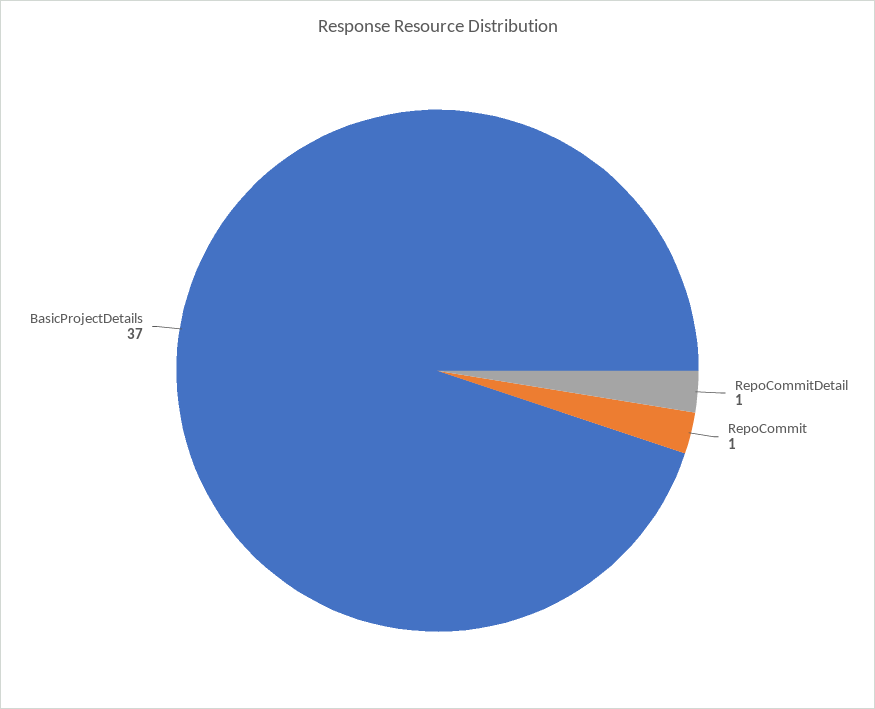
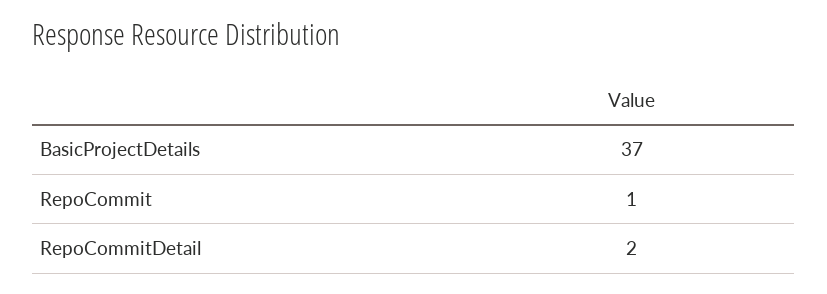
  {
-   "RepoCommitDetail": 1,
+   "RepoCommitDetail": 2,
    "RepoCommit": 1,
    "BasicProjectDetails": 37
  }

